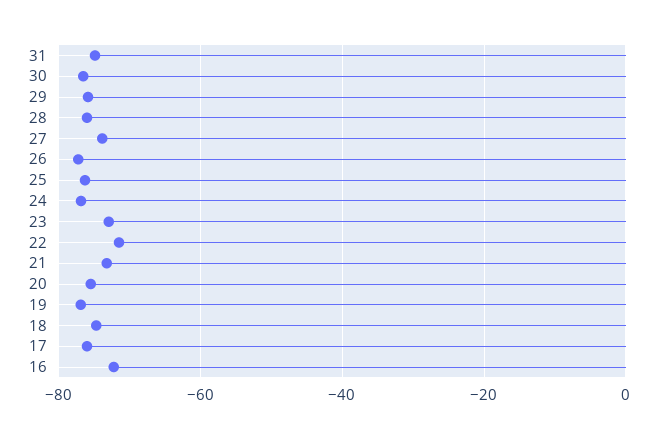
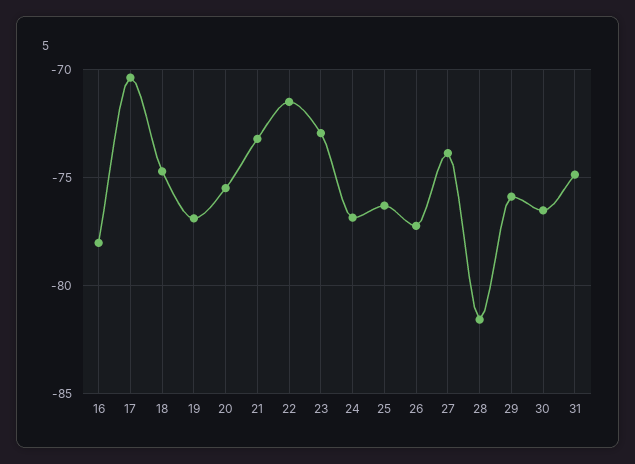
  {
    "31": -75,
    "30": -76.5,
    "29": -76,
-   "28": -76,
+   "28": -81.5,
    "27": -74,
    "26": -77.5,
    "25": -76.5,
    "24": -77,
    "23": -73,
    "22": -71.5,
    "21": -73,
    "20": -75.5,
    "19": -77,
    "18": -74.5,
-   "17": -76,
+   "17": -70.5,
-   "16": -72
+   "16": -78
  }

